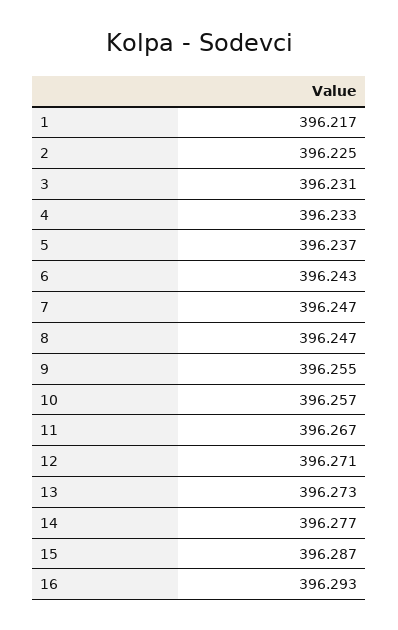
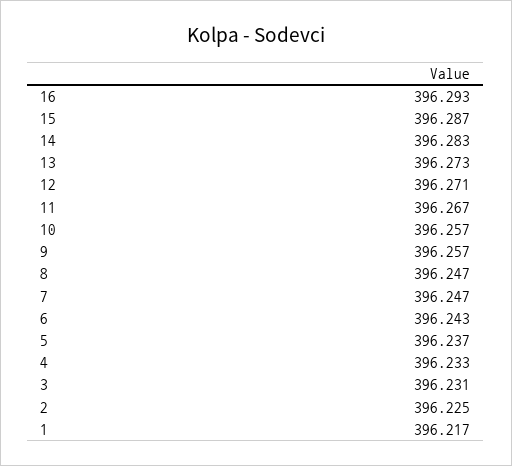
  {
    "1": 396.217,
    "2": 396.225,
    "3": 396.231,
    "4": 396.233,
    "5": 396.237,
    "6": 396.243,
    "7": 396.247,
    "8": 396.247,
-   "9": 396.255,
+   "9": 396.257,
    "10": 396.257,
    "11": 396.267,
    "12": 396.271,
    "13": 396.273,
-   "14": 396.277,
+   "14": 396.283,
    "15": 396.287,
    "16": 396.293
  }

